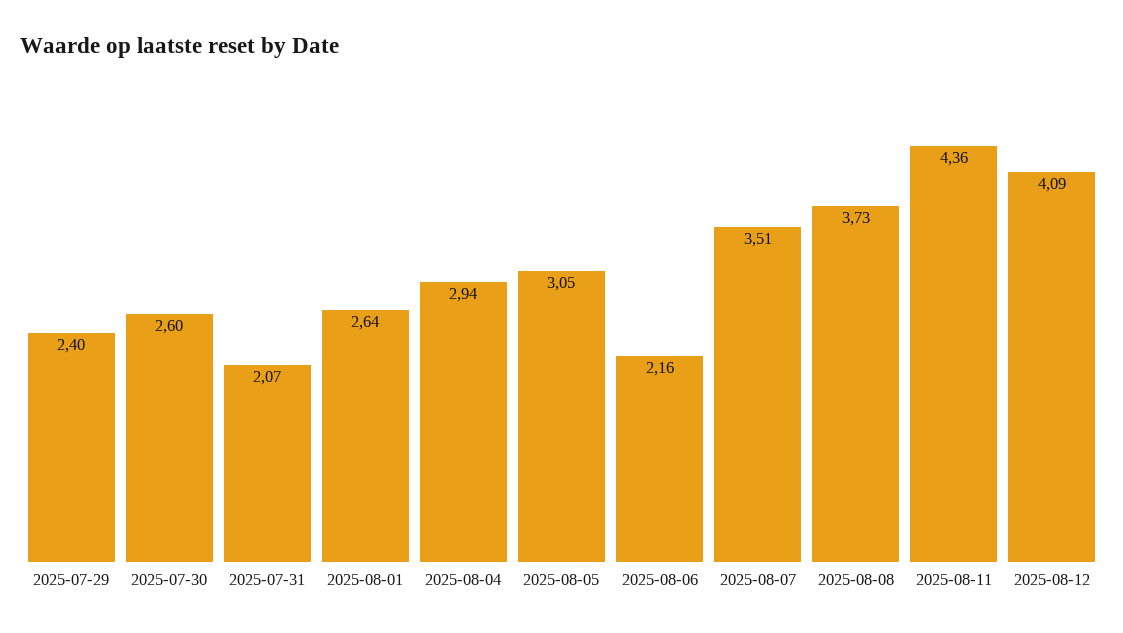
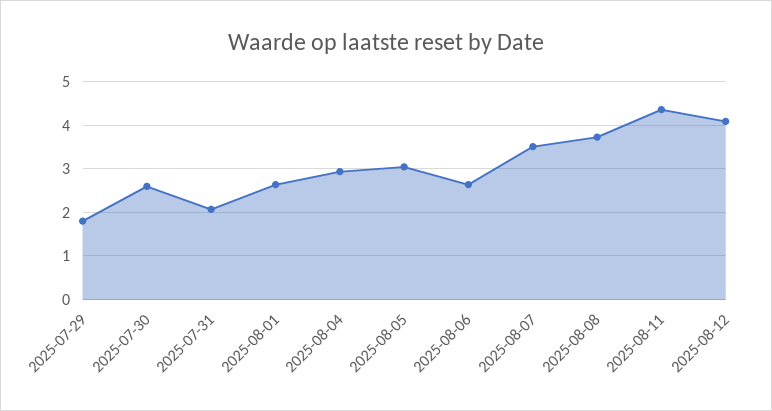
  {
-   "2025-07-29": 2.4,
+   "2025-07-29": 1.8,
    "2025-07-30": 2.6,
    "2025-07-31": 2.07,
    "2025-08-01": 2.64,
    "2025-08-04": 2.94,
    "2025-08-05": 3.05,
-   "2025-08-06": 2.16,
+   "2025-08-06": 2.6,
    "2025-08-07": 3.51,
    "2025-08-08": 3.73,
    "2025-08-11": 4.36,
    "2025-08-12": 4.09
  }

